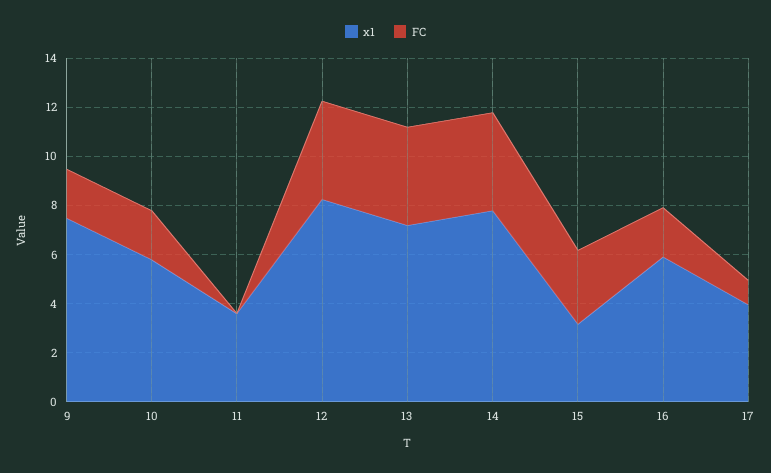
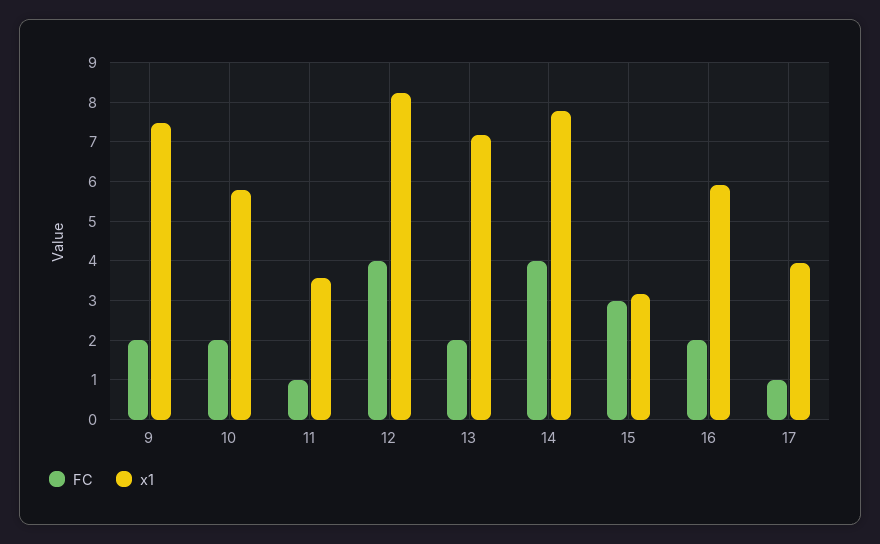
  {
    "x1": {
      "9": 7.4,
      "10": 5.8,
      "11": 3.6,
      "12": 8.2,
      "13": 7.2,
      "14": 7.8,
      "15": 3.2,
      "16": 6,
      "17": 4
    },
    "FC": {
      "9": 2,
      "10": 2,
-     "11": 0,
+     "11": 1,
      "12": 4,
-     "13": 4,
+     "13": 2,
      "14": 4,
      "15": 3,
      "16": 2,
      "17": 1
    }
  }

